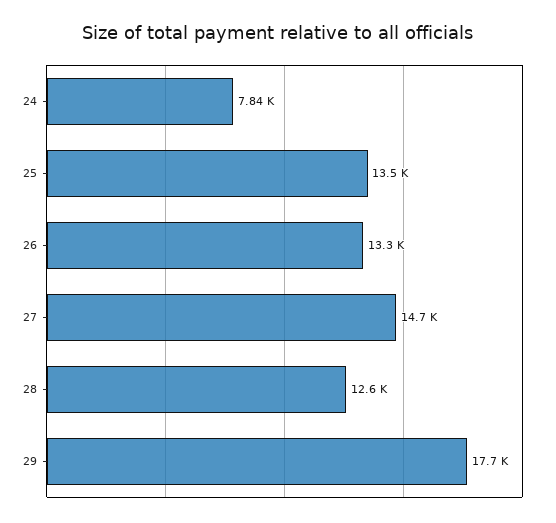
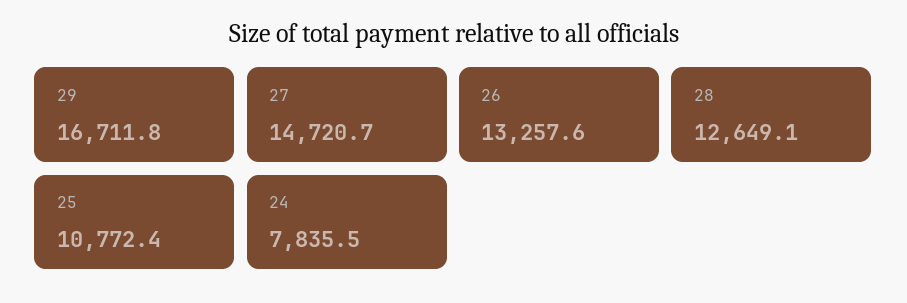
  {
    "24": 7835.5,
-   "25": 13500,
+   "25": 10772.4,
    "26": 13257.6,
    "27": 14720.7,
    "28": 12649.1,
-   "29": 17700
+   "29": 16711.8
  }

